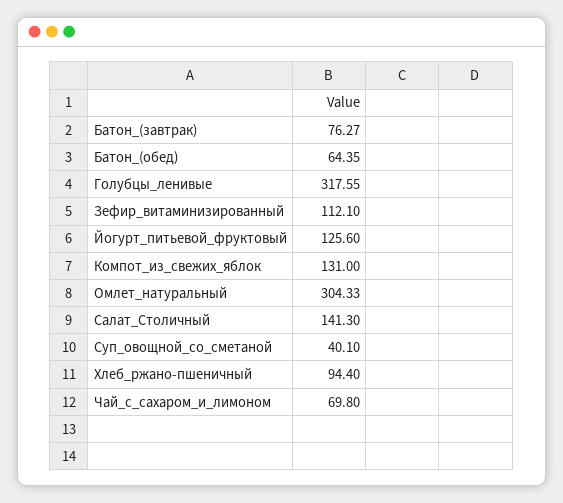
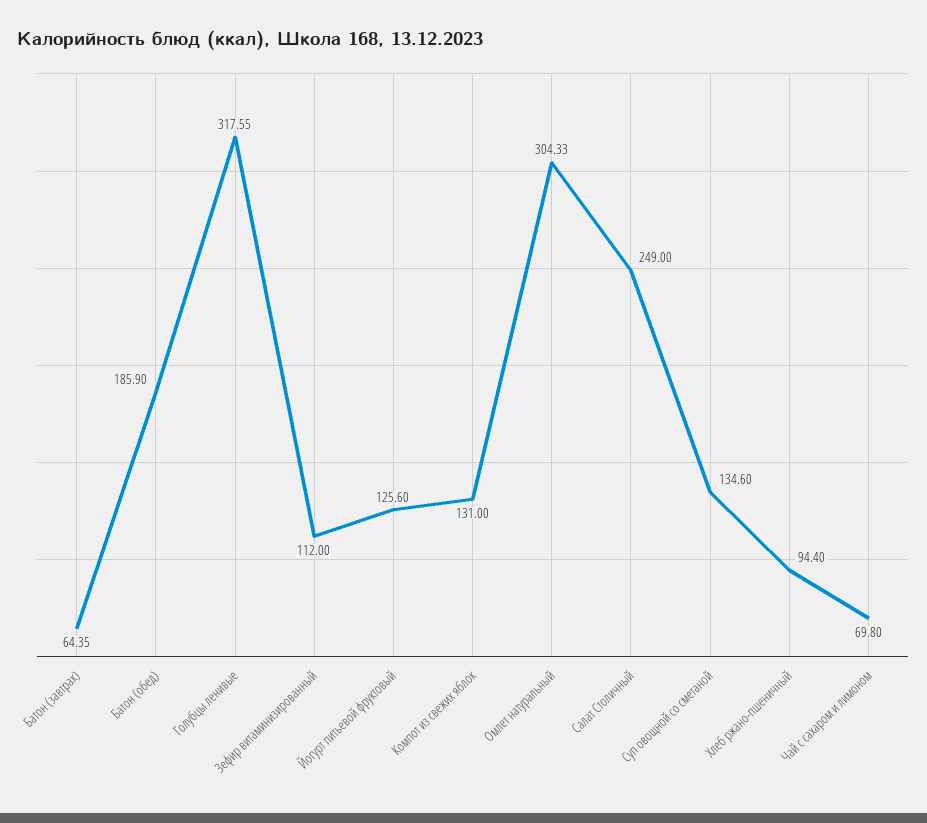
  {
-   "Батон_(завтрак)": 76.27,
+   "Батон_(завтрак)": 64.35,
-   "Батон_(обед)": 64.35,
+   "Батон_(обед)": 185.9,
    "Голубцы_ленивые": 317.55,
-   "Зефир_витаминизированный": 112.1,
+   "Зефир_витаминизированный": 112,
    "Йогурт_питьевой_фруктовый": 125.6,
    "Компот_из_свежих_яблок": 131,
    "Омлет_натуральный": 304.33,
-   "Салат_Столичный": 141.3,
+   "Салат_Столичный": 249,
-   "Суп_овощной_со_сметаной": 40.1,
+   "Суп_овощной_со_сметаной": 134.6,
    "Хлеб_ржано-пшеничный": 94.4,
    "Чай_с_сахаром_и_лимоном": 69.8
  }

